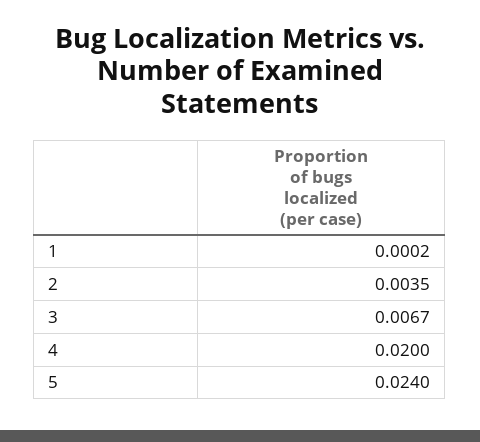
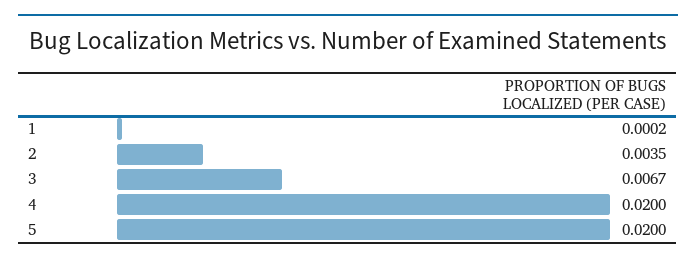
  {
    "1": 0.0002,
    "2": 0.0035,
    "3": 0.0067,
    "4": 0.02,
-   "5": 0.024
+   "5": 0.02
  }

